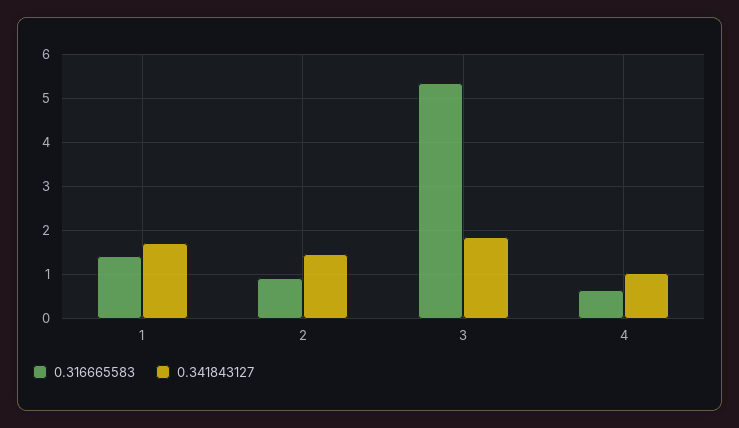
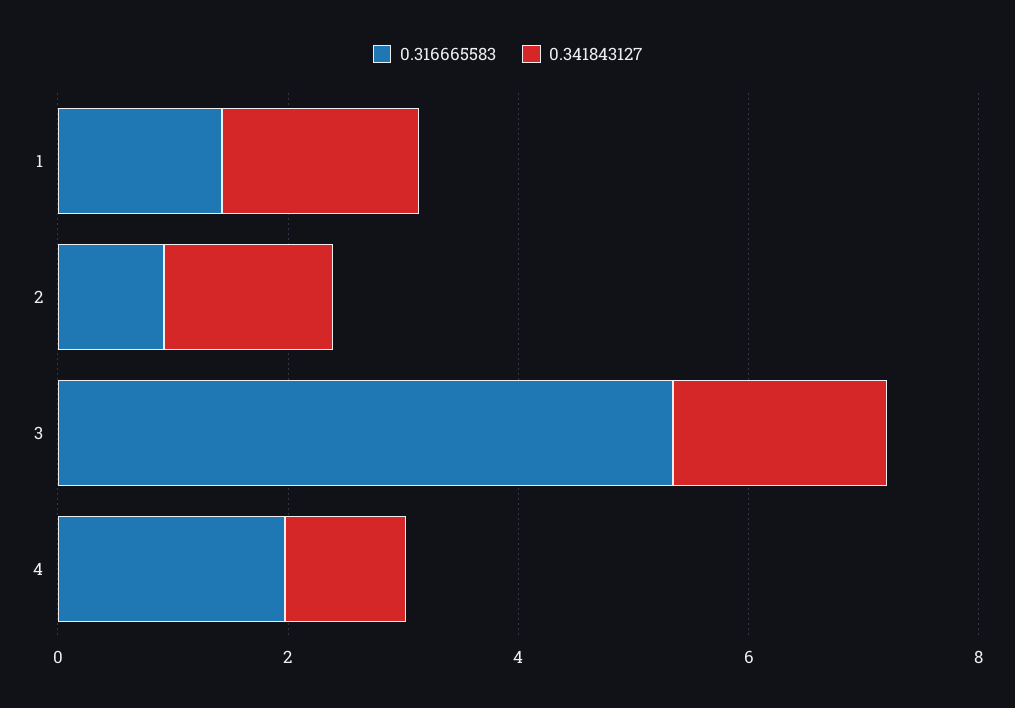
  {
    "0.316665583": {
      "1": 1.4,
      "2": 1,
      "3": 5.4,
-     "4": 0.6
+     "4": 2
    },
    "0.341843127": {
      "1": 1.8,
      "2": 1.4,
      "3": 1.8,
      "4": 1
    }
  }

